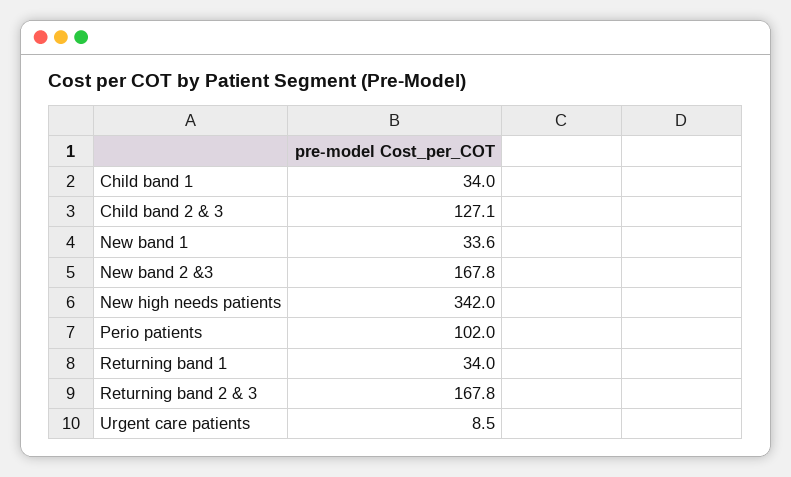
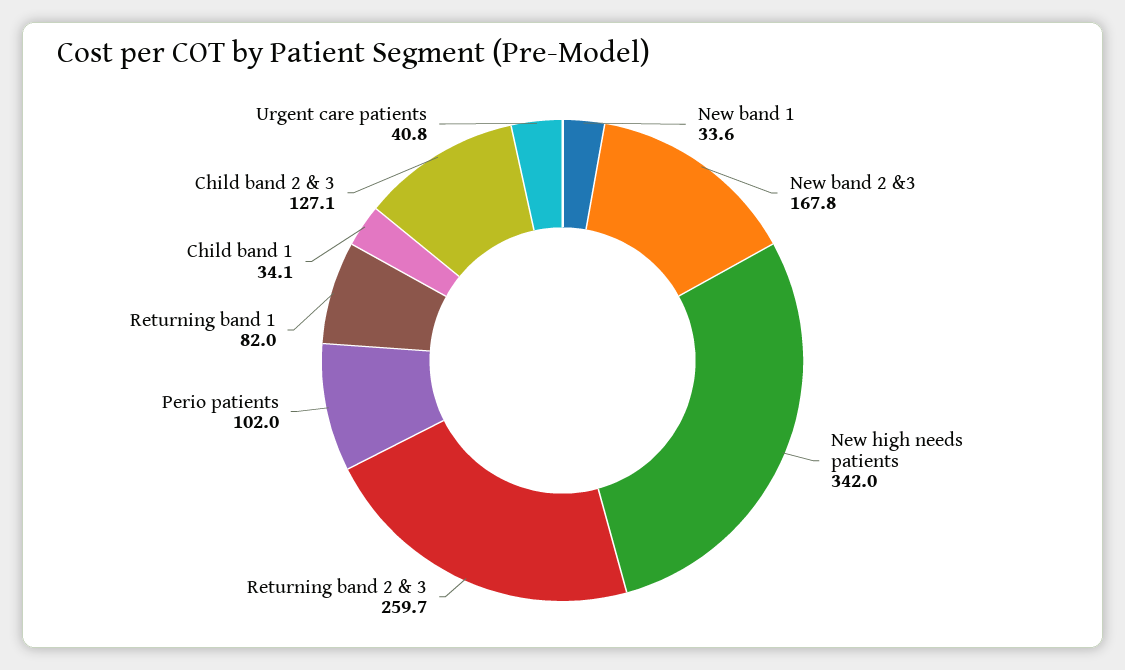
  {
-   "Child band 1": 34,
+   "Child band 1": 34.1,
    "Child band 2 & 3": 127.1,
    "New band 1": 33.6,
    "New band 2 &3": 167.8,
    "New high needs patients": 342,
    "Perio patients": 102,
-   "Returning band 1": 34,
+   "Returning band 1": 82,
-   "Returning band 2 & 3": 167.8,
+   "Returning band 2 & 3": 259.7,
-   "Urgent care patients": 8.5
+   "Urgent care patients": 40.8
  }

